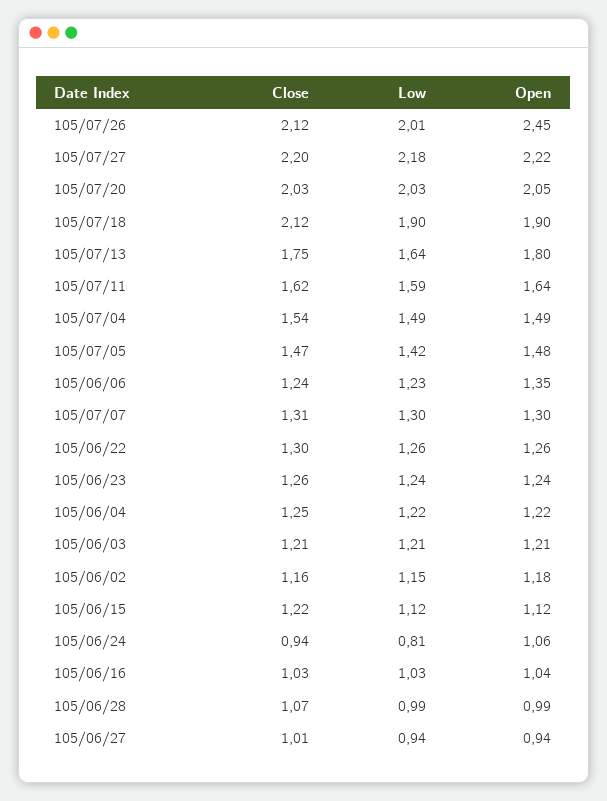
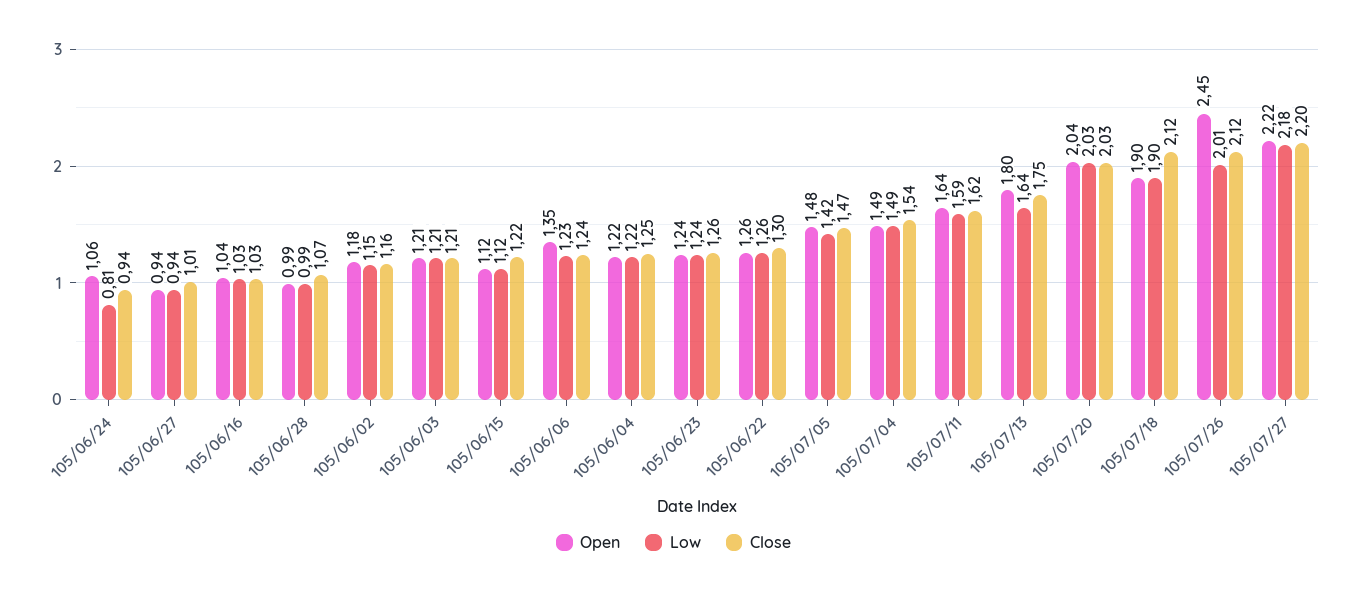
  {
    "Close": {
      "105/07/26": 2.12,
      "105/07/27": 2.2,
      "105/07/20": 2.03,
      "105/07/18": 2.12,
      "105/07/13": 1.75,
      "105/07/11": 1.62,
      "105/07/04": 1.54,
      "105/07/05": 1.47,
      "105/06/06": 1.24,
-     "105/07/07": 1.31,
      "105/06/22": 1.3,
      "105/06/23": 1.26,
      "105/06/04": 1.25,
      "105/06/03": 1.21,
      "105/06/02": 1.16,
      "105/06/15": 1.22,
      "105/06/24": 0.94,
      "105/06/16": 1.03,
      "105/06/28": 1.07,
      "105/06/27": 1.01
    },
    "Low": {
      "105/07/26": 2.01,
      "105/07/27": 2.18,
      "105/07/20": 2.03,
      "105/07/18": 1.9,
      "105/07/13": 1.64,
      "105/07/11": 1.59,
      "105/07/04": 1.49,
      "105/07/05": 1.42,
      "105/06/06": 1.23,
-     "105/07/07": 1.3,
      "105/06/22": 1.26,
      "105/06/23": 1.24,
      "105/06/04": 1.22,
      "105/06/03": 1.21,
      "105/06/02": 1.15,
      "105/06/15": 1.12,
      "105/06/24": 0.81,
      "105/06/16": 1.03,
      "105/06/28": 0.99,
      "105/06/27": 0.94
    },
    "Open": {
      "105/07/26": 2.45,
      "105/07/27": 2.22,
-     "105/07/20": 2.05,
+     "105/07/20": 2.04,
      "105/07/18": 1.9,
      "105/07/13": 1.8,
      "105/07/11": 1.64,
      "105/07/04": 1.49,
      "105/07/05": 1.48,
      "105/06/06": 1.35,
-     "105/07/07": 1.3,
      "105/06/22": 1.26,
      "105/06/23": 1.24,
      "105/06/04": 1.22,
      "105/06/03": 1.21,
      "105/06/02": 1.18,
      "105/06/15": 1.12,
      "105/06/24": 1.06,
      "105/06/16": 1.04,
      "105/06/28": 0.99,
      "105/06/27": 0.94
    }
  }

